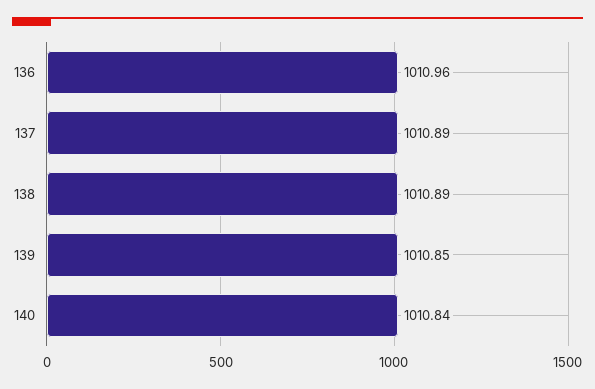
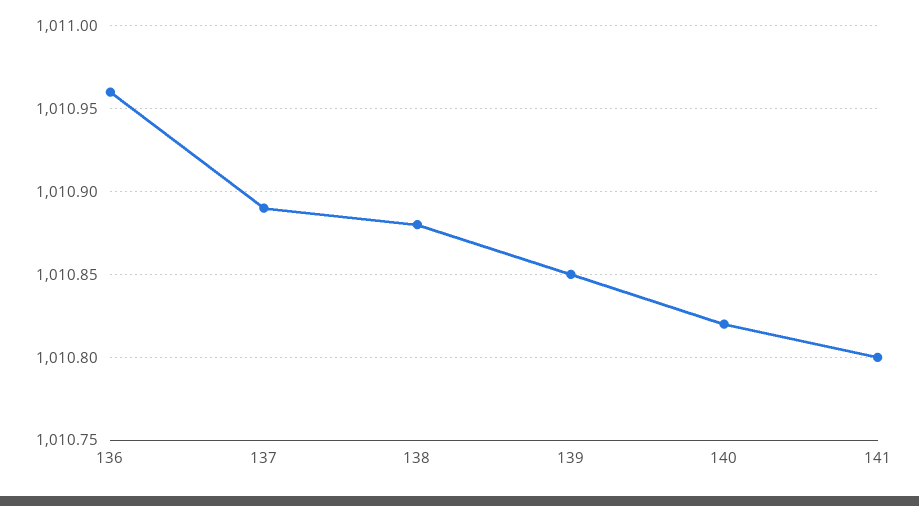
  {
    "136": 1010.96,
    "137": 1010.89,
-   "138": 1010.89,
+   "138": 1010.88,
    "139": 1010.85,
-   "140": 1010.84
+   "140": 1010.82,
+   "141": 1010.8
  }

